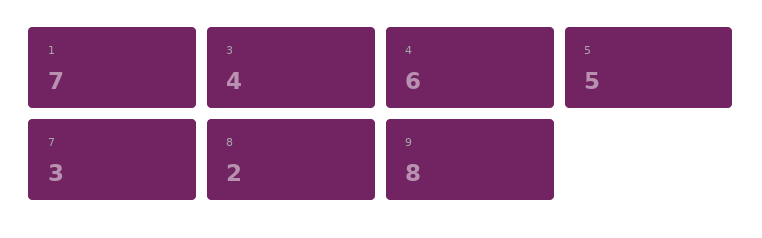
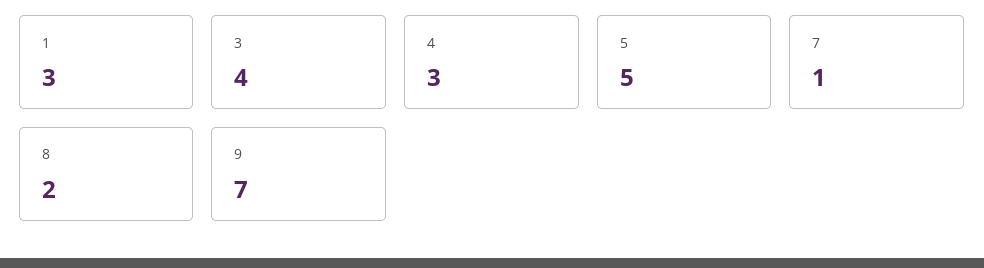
  {
-   "1": 7,
+   "1": 3,
    "3": 4,
-   "4": 6,
+   "4": 3,
    "5": 5,
-   "7": 3,
+   "7": 1,
    "8": 2,
-   "9": 8
+   "9": 7
  }

